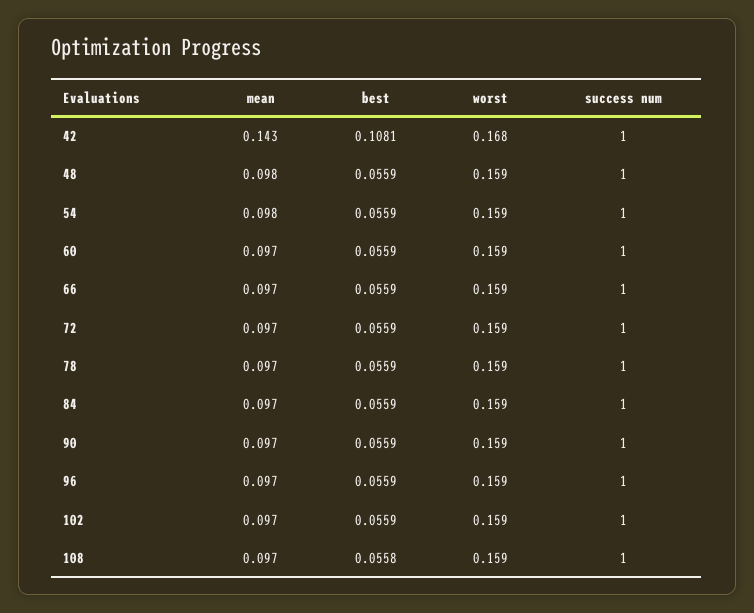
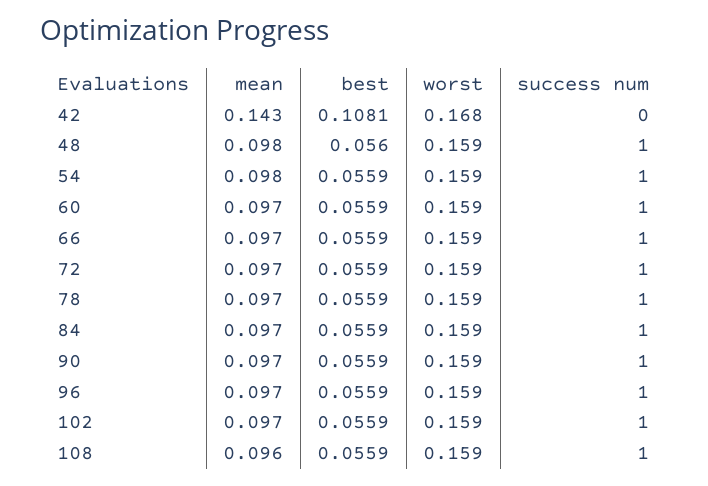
  {
    "mean": {
      "42": 0.143,
      "48": 0.098,
      "54": 0.098,
      "60": 0.097,
      "66": 0.097,
      "72": 0.097,
      "78": 0.097,
      "84": 0.097,
      "90": 0.097,
      "96": 0.097,
      "102": 0.097,
-     "108": 0.097
+     "108": 0.096
    },
    "best": {
      "42": 0.1081,
-     "48": 0.0559,
+     "48": 0.056,
      "54": 0.0559,
      "60": 0.0559,
      "66": 0.0559,
      "72": 0.0559,
      "78": 0.0559,
      "84": 0.0559,
      "90": 0.0559,
      "96": 0.0559,
      "102": 0.0559,
-     "108": 0.0558
+     "108": 0.0559
    },
    "worst": {
      "42": 0.168,
      "48": 0.159,
      "54": 0.159,
      "60": 0.159,
      "66": 0.159,
      "72": 0.159,
      "78": 0.159,
      "84": 0.159,
      "90": 0.159,
      "96": 0.159,
      "102": 0.159,
      "108": 0.159
    },
    "success num": {
-     "42": 1,
+     "42": 0,
      "48": 1,
      "54": 1,
      "60": 1,
      "66": 1,
      "72": 1,
      "78": 1,
      "84": 1,
      "90": 1,
      "96": 1,
      "102": 1,
      "108": 1
    }
  }

